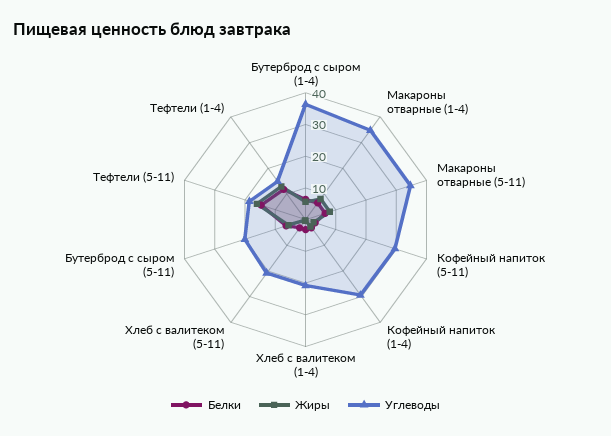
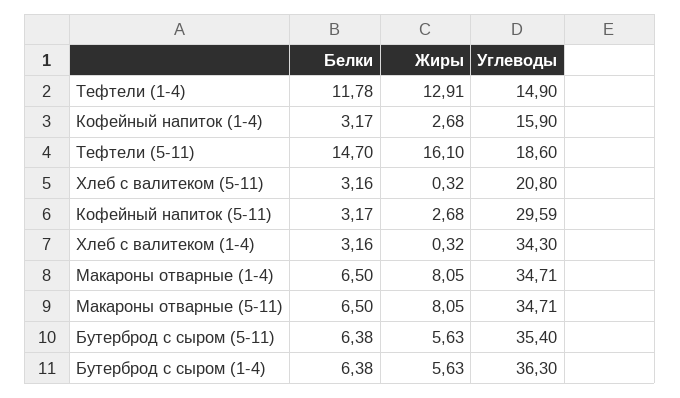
  {
    "Белки": {
      "Бутерброд с сыром (1-4)": 6.38,
      "Макароны отварные (1-4)": 6.5,
      "Макароны отварные (5-11)": 6.5,
      "Кофейный напиток (5-11)": 3.17,
      "Кофейный напиток (1-4)": 3.17,
      "Хлеб с валитеком (1-4)": 3.16,
      "Хлеб с валитеком (5-11)": 3.16,
      "Бутерброд с сыром (5-11)": 6.38,
      "Тефтели (5-11)": 14.7,
      "Тефтели (1-4)": 11.78
    },
    "Жиры": {
      "Бутерброд с сыром (1-4)": 5.63,
      "Макароны отварные (1-4)": 8.05,
      "Макароны отварные (5-11)": 8.05,
      "Кофейный напиток (5-11)": 2.68,
      "Кофейный напиток (1-4)": 2.68,
      "Хлеб с валитеком (1-4)": 0.32,
      "Хлеб с валитеком (5-11)": 0.32,
      "Бутерброд с сыром (5-11)": 5.63,
      "Тефтели (5-11)": 16.1,
      "Тефтели (1-4)": 12.91
    },
    "Углеводы": {
      "Бутерброд с сыром (1-4)": 36.3,
      "Макароны отварные (1-4)": 34.71,
      "Макароны отварные (5-11)": 34.71,
      "Кофейный напиток (5-11)": 29.59,
-     "Кофейный напиток (1-4)": 30,
+     "Кофейный напиток (1-4)": 15.9,
-     "Хлеб с валитеком (1-4)": 20,
+     "Хлеб с валитеком (1-4)": 34.3,
      "Хлеб с валитеком (5-11)": 20.8,
-     "Бутерброд с сыром (5-11)": 20,
+     "Бутерброд с сыром (5-11)": 35.4,
      "Тефтели (5-11)": 18.6,
      "Тефтели (1-4)": 14.9
    }
  }

